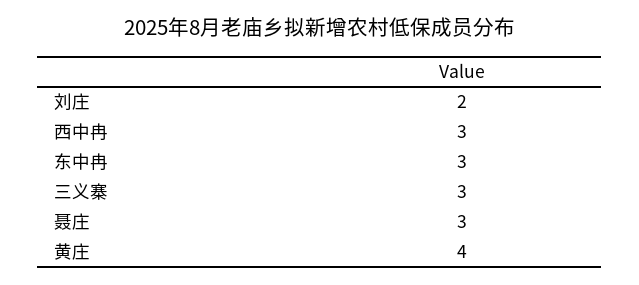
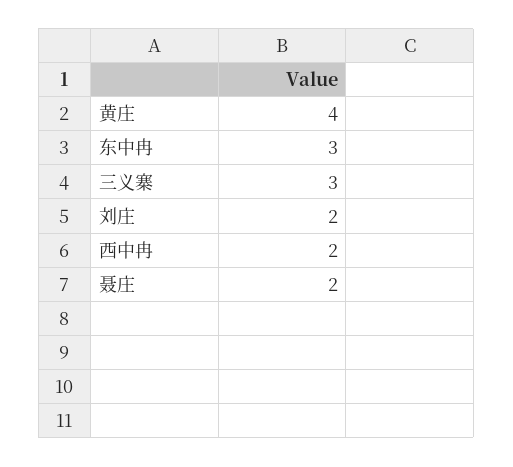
  {
    "刘庄": 2,
-   "西中冉": 3,
+   "西中冉": 2,
    "东中冉": 3,
    "三义寨": 3,
-   "聂庄": 3,
+   "聂庄": 2,
    "黄庄": 4
  }

